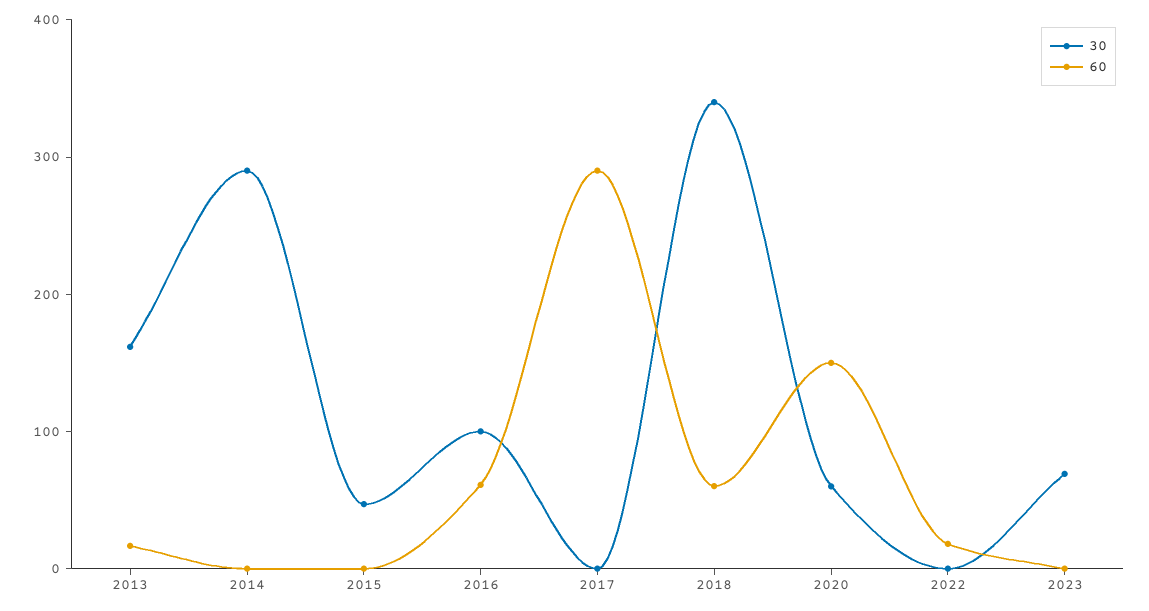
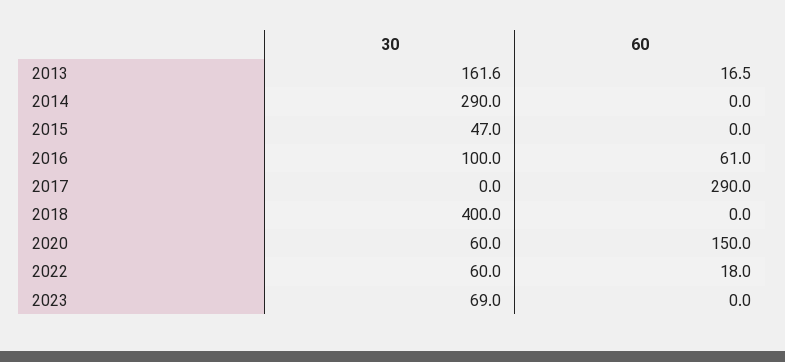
  {
    "30": {
      "2013": 161.6,
      "2014": 290,
      "2015": 47,
      "2016": 100,
      "2017": 0,
-     "2018": 340,
+     "2018": 400,
      "2020": 60,
-     "2022": 0,
+     "2022": 60,
      "2023": 69
    },
    "60": {
      "2013": 16.5,
      "2014": 0,
      "2015": 0,
      "2016": 61,
      "2017": 290,
-     "2018": 60,
+     "2018": 0,
      "2020": 150,
      "2022": 18,
      "2023": 0
    }
  }

